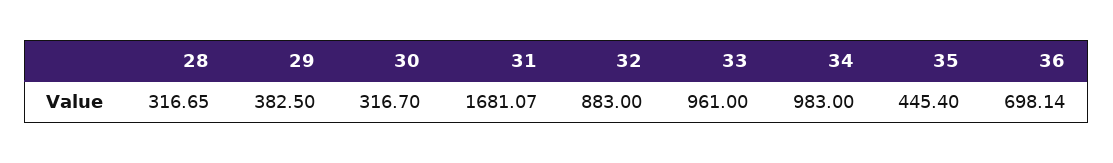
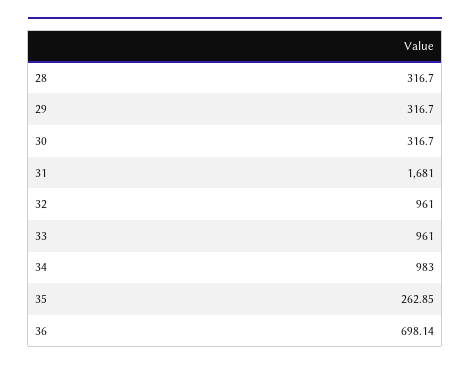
  {
-   "28": 316.65,
+   "28": 316.7,
-   "29": 382.5,
+   "29": 316.7,
    "30": 316.7,
-   "31": 1681.07,
+   "31": 1681,
-   "32": 883,
+   "32": 961,
    "33": 961,
    "34": 983,
-   "35": 445.4,
+   "35": 262.85,
    "36": 698.14
  }

